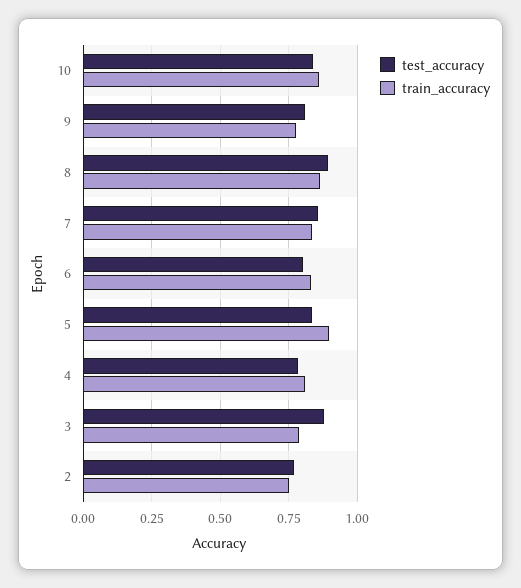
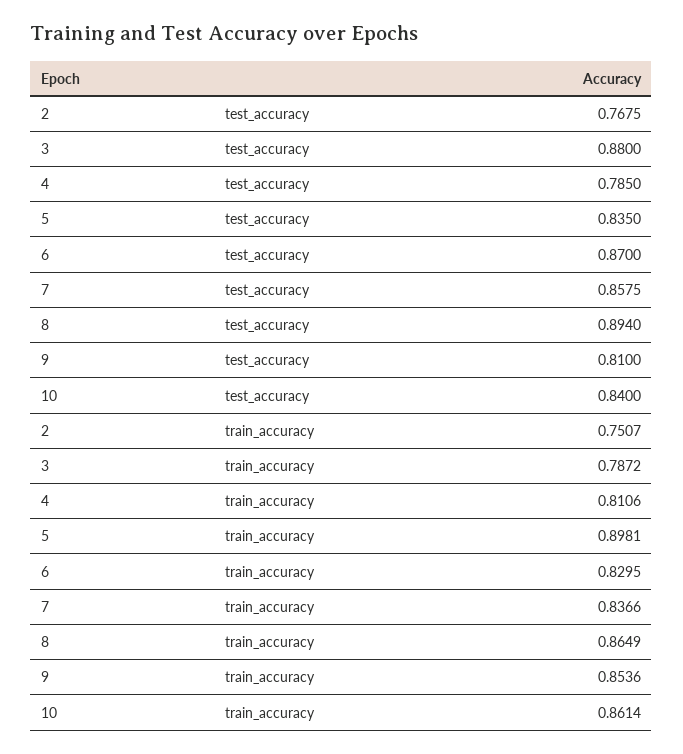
  {
    "test_accuracy": {
      "10": 0.84,
      "9": 0.81,
      "8": 0.894,
      "7": 0.8575,
-     "6": 0.8,
+     "6": 0.87,
      "5": 0.835,
      "4": 0.785,
      "3": 0.88,
      "2": 0.7675
    },
    "train_accuracy": {
      "10": 0.8614,
-     "9": 0.775,
+     "9": 0.8536,
      "8": 0.8649,
      "7": 0.8366,
      "6": 0.8295,
      "5": 0.8981,
      "4": 0.8106,
      "3": 0.7872,
      "2": 0.7507
    }
  }

